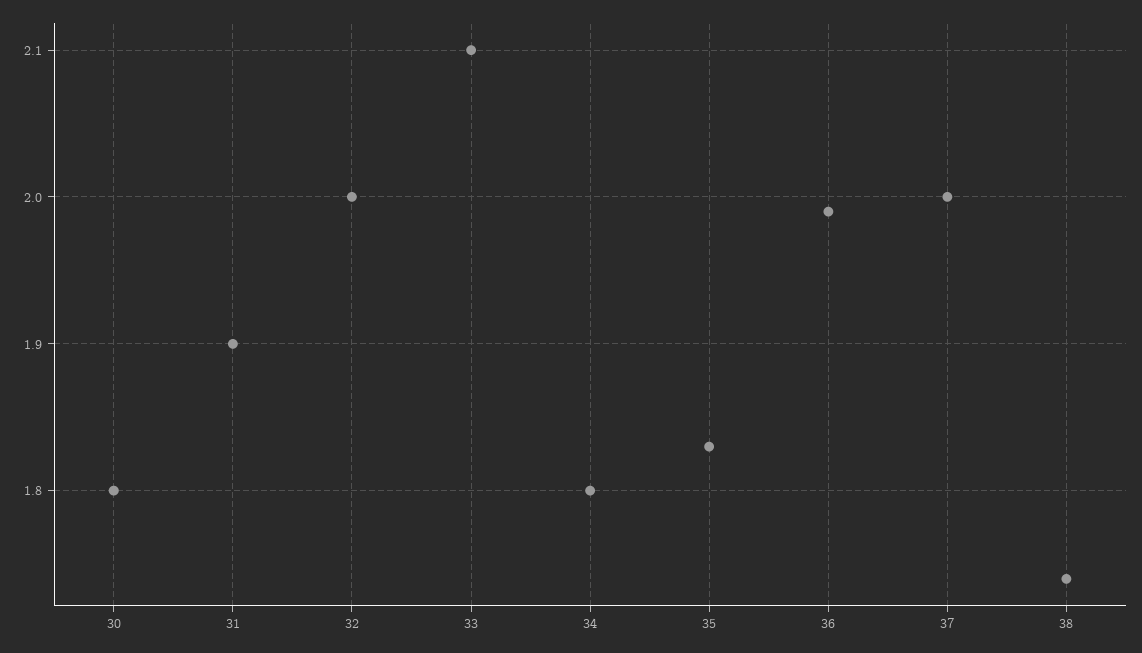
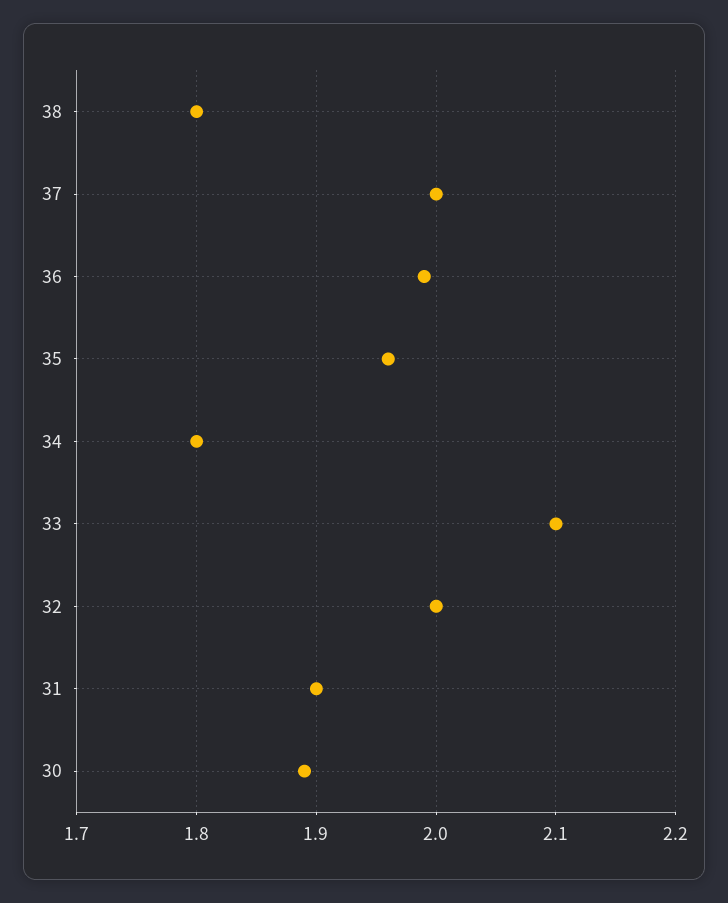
  {
-   "30": 1.8,
+   "30": 1.89,
    "31": 1.9,
    "32": 2,
    "33": 2.1,
    "34": 1.8,
-   "35": 1.83,
+   "35": 1.96,
    "36": 1.99,
    "37": 2,
-   "38": 1.74
+   "38": 1.8
  }

